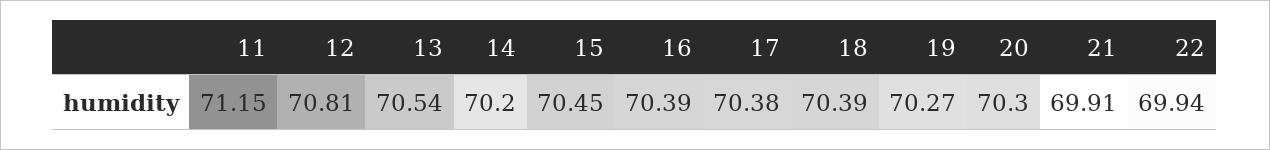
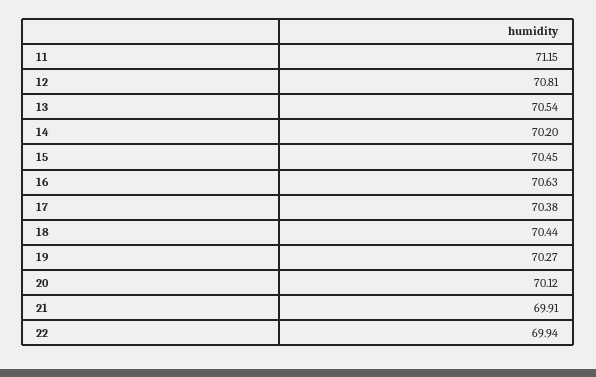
  {
    "11": 71.15,
    "12": 70.81,
    "13": 70.54,
    "14": 70.2,
    "15": 70.45,
-   "16": 70.39,
+   "16": 70.63,
    "17": 70.38,
-   "18": 70.39,
+   "18": 70.44,
    "19": 70.27,
-   "20": 70.3,
+   "20": 70.12,
    "21": 69.91,
    "22": 69.94
  }

